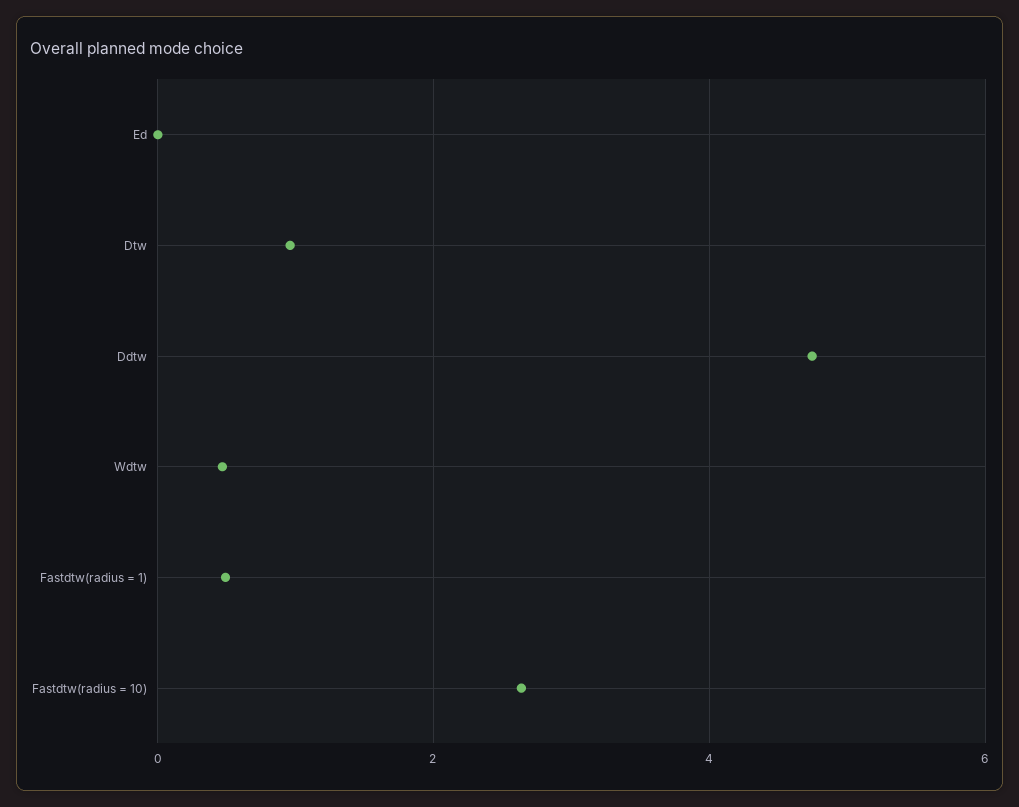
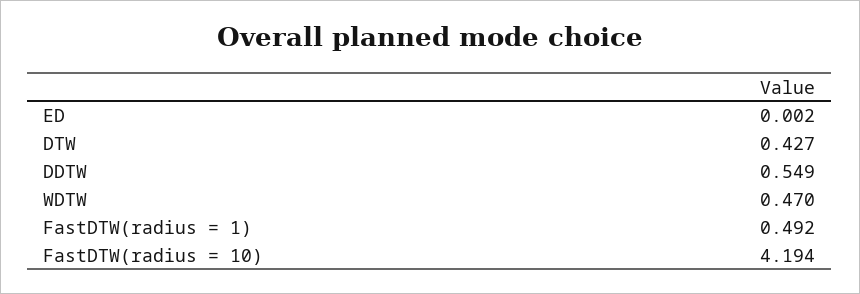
  {
    "Ed": 0.002,
-   "Dtw": 1,
+   "Dtw": 0.427,
-   "Ddtw": 4.8,
+   "Ddtw": 0.549,
    "Wdtw": 0.47,
    "Fastdtw(radius = 1)": 0.492,
-   "Fastdtw(radius = 10)": 2.6
+   "Fastdtw(radius = 10)": 4.194
  }

